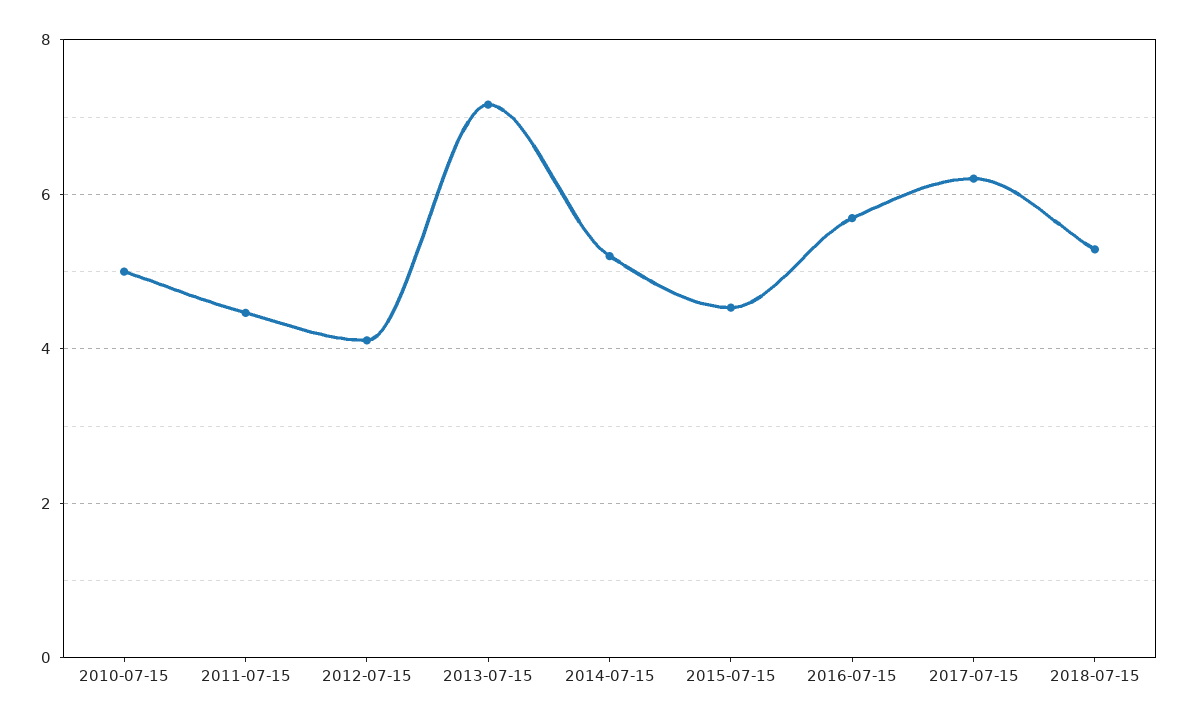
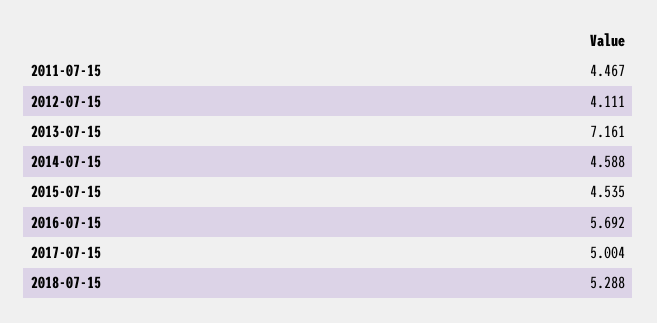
  {
-   "2010-07-15": 5,
    "2011-07-15": 4.467,
    "2012-07-15": 4.111,
    "2013-07-15": 7.161,
-   "2014-07-15": 5.2,
+   "2014-07-15": 4.588,
    "2015-07-15": 4.535,
    "2016-07-15": 5.692,
-   "2017-07-15": 6.2,
+   "2017-07-15": 5.004,
    "2018-07-15": 5.288
  }

